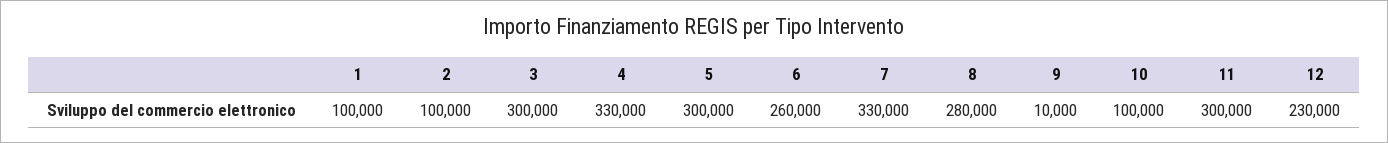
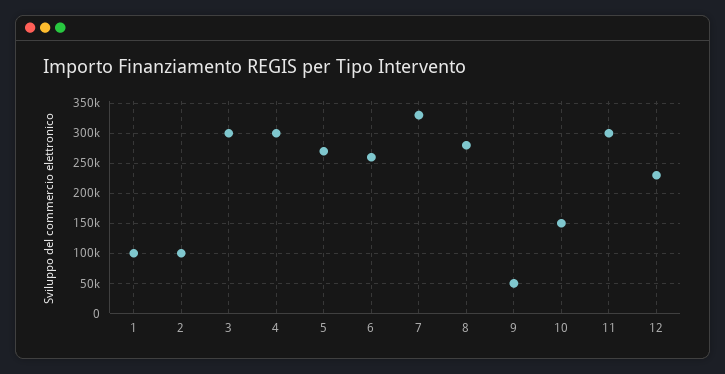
  {
    "1": 100000,
    "2": 100000,
    "3": 300000,
-   "4": 330000,
+   "4": 300000,
-   "5": 300000,
+   "5": 270000,
    "6": 260000,
    "7": 330000,
    "8": 280000,
-   "9": 10000,
+   "9": 50000,
-   "10": 100000,
+   "10": 150000,
    "11": 300000,
    "12": 230000
  }

